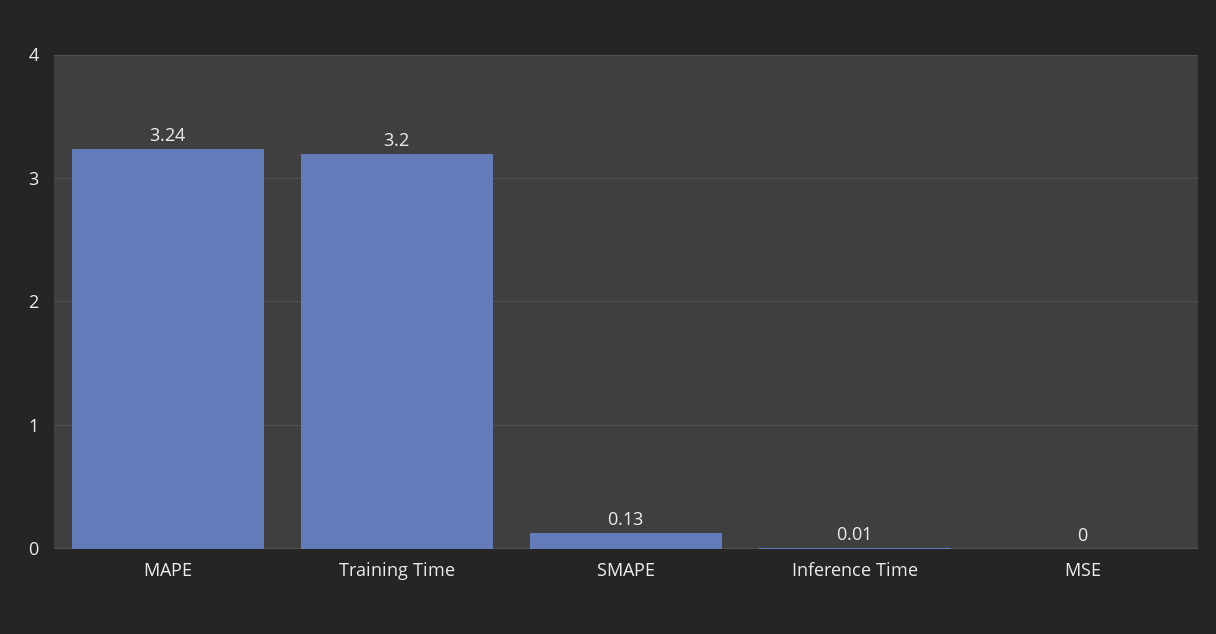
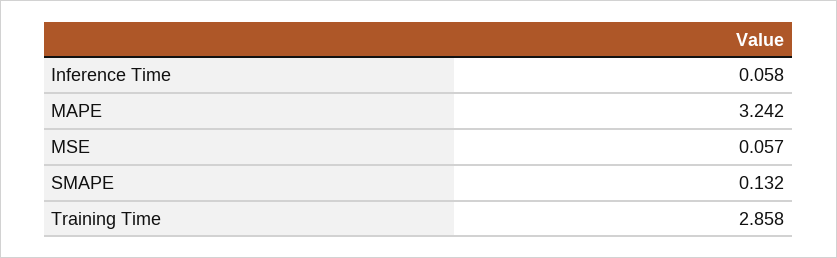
  {
    "MAPE": 3.242,
-   "Training Time": 3.2,
+   "Training Time": 2.858,
    "SMAPE": 0.132,
-   "Inference Time": 0.01,
+   "Inference Time": 0.058,
-   "MSE": 0
+   "MSE": 0.057
  }

